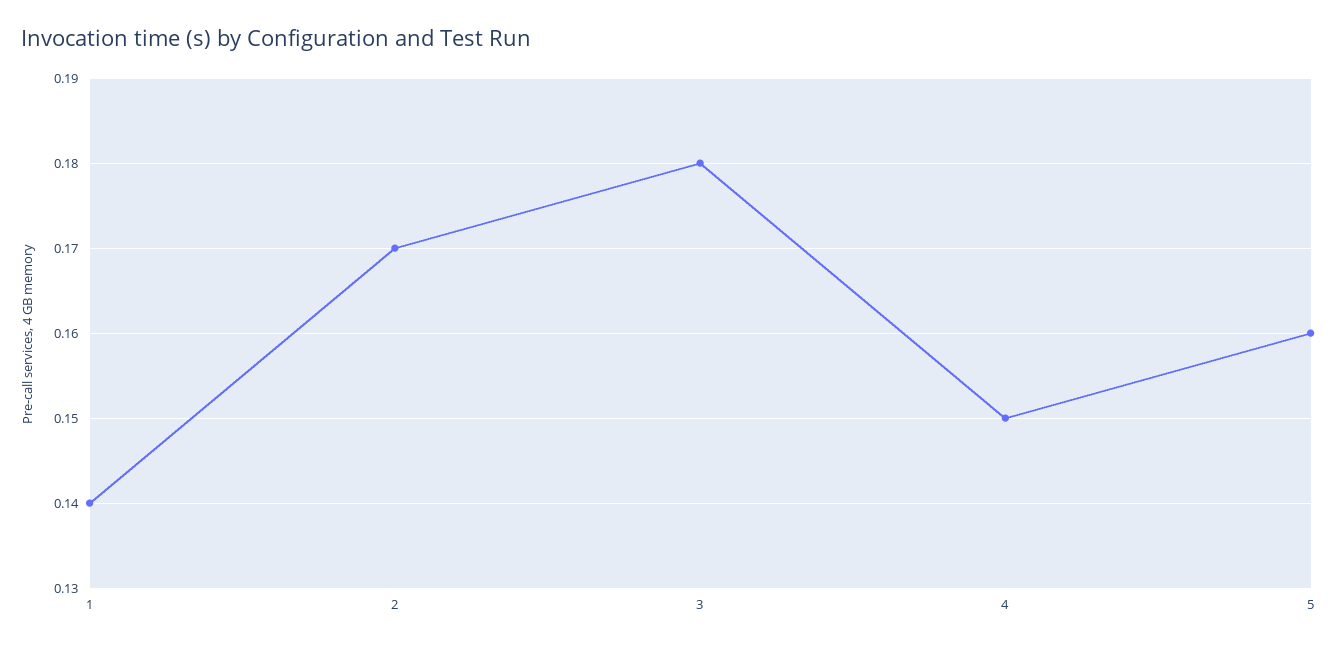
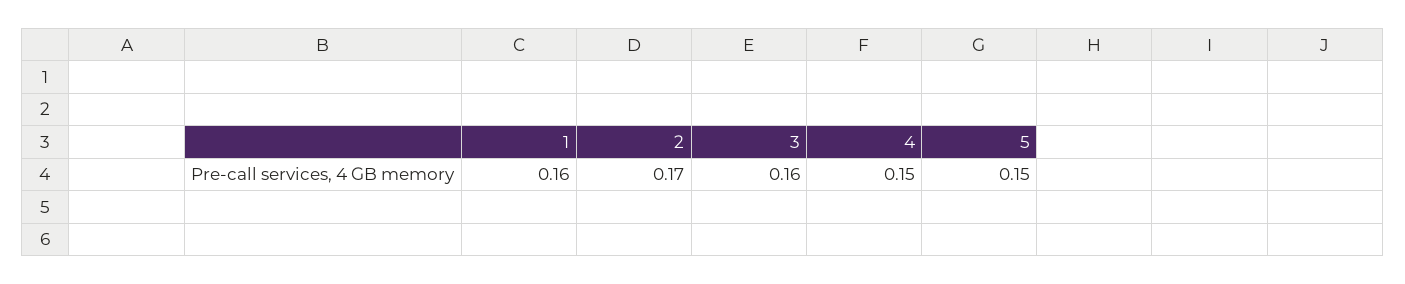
  {
-   "1": 0.14,
+   "1": 0.16,
    "2": 0.17,
-   "3": 0.18,
+   "3": 0.16,
    "4": 0.15,
-   "5": 0.16
+   "5": 0.15
  }

